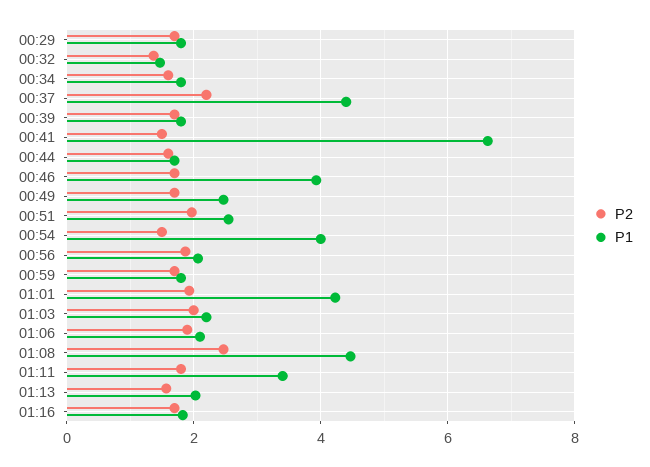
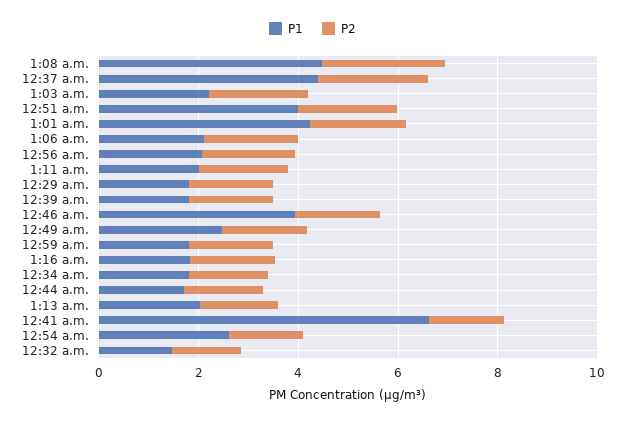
  {
    "P2": {
      "00:29": 1.8,
      "00:32": 1.4,
      "00:34": 1.6,
      "00:37": 2.2,
      "00:39": 1.8,
      "00:41": 1.6,
      "00:44": 1.6,
      "00:46": 1.8,
      "00:49": 1.8,
      "00:51": 2,
      "00:54": 1.6,
      "00:56": 1.8,
      "00:59": 1.8,
      "01:01": 2,
      "01:03": 2,
      "01:06": 2,
      "01:08": 2.4,
      "01:11": 1.8,
      "01:13": 1.6,
      "01:16": 1.8
    },
    "P1": {
      "00:29": 1.8,
      "00:32": 1.4,
      "00:34": 1.8,
      "00:37": 4.4,
      "00:39": 1.8,
      "00:41": 6.6,
      "00:44": 1.8,
      "00:46": 4,
      "00:49": 2.4,
-     "00:51": 2.6,
+     "00:51": 4,
-     "00:54": 4,
+     "00:54": 2.5,
      "00:56": 2,
      "00:59": 1.8,
      "01:01": 4.2,
      "01:03": 2.2,
      "01:06": 2.2,
      "01:08": 4.4,
-     "01:11": 3.4,
+     "01:11": 2,
      "01:13": 2,
      "01:16": 1.8
    }
  }

